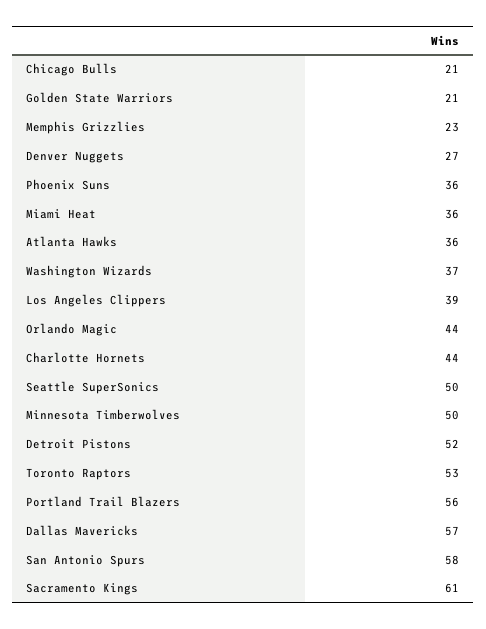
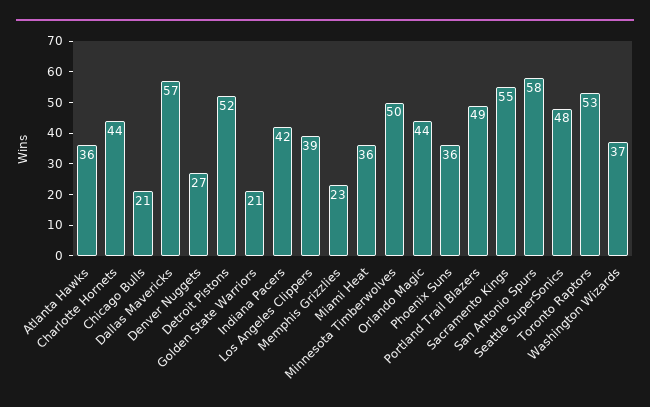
  {
    "Chicago Bulls": 21,
    "Golden State Warriors": 21,
    "Memphis Grizzlies": 23,
    "Denver Nuggets": 27,
    "Phoenix Suns": 36,
    "Miami Heat": 36,
    "Atlanta Hawks": 36,
    "Washington Wizards": 37,
    "Los Angeles Clippers": 39,
    "Orlando Magic": 44,
    "Charlotte Hornets": 44,
-   "Seattle SuperSonics": 50,
+   "Seattle SuperSonics": 48,
    "Minnesota Timberwolves": 50,
    "Detroit Pistons": 52,
    "Toronto Raptors": 53,
-   "Portland Trail Blazers": 56,
+   "Portland Trail Blazers": 49,
    "Dallas Mavericks": 57,
    "San Antonio Spurs": 58,
-   "Sacramento Kings": 61
+   "Sacramento Kings": 55,
+   "Indiana Pacers": 42
  }

